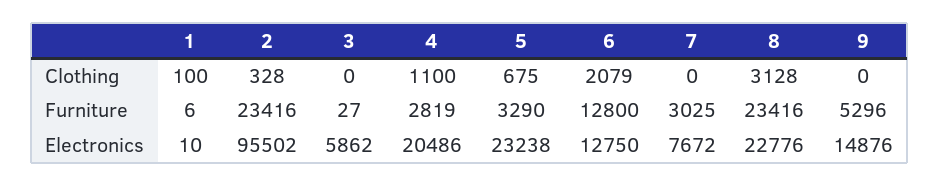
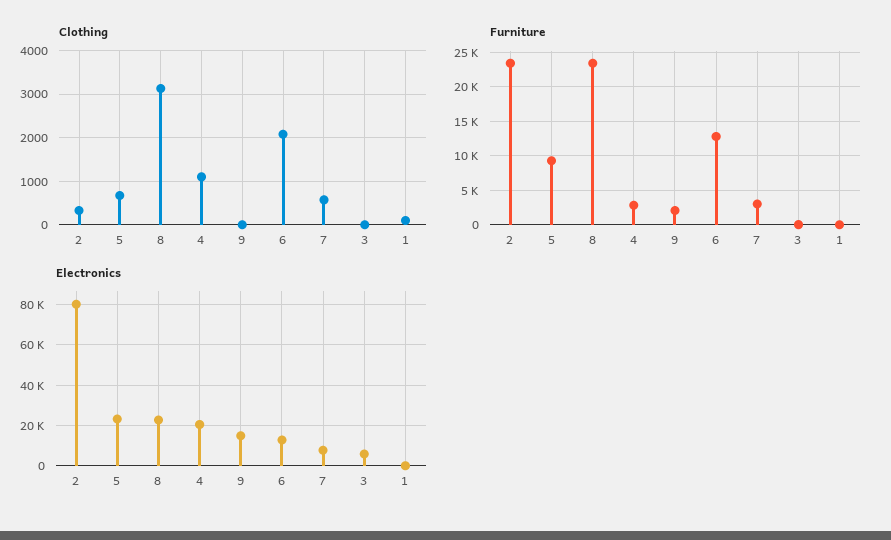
  {
    "Clothing": {
      "1": 100,
      "2": 328,
      "3": 0,
      "4": 1100,
      "5": 675,
      "6": 2079,
-     "7": 0,
+     "7": 600,
      "8": 3128,
      "9": 0
    },
    "Furniture": {
      "1": 6,
      "2": 23416,
      "3": 27,
      "4": 2819,
-     "5": 3290,
+     "5": 9000,
      "6": 12800,
      "7": 3025,
      "8": 23416,
-     "9": 5296
+     "9": 2000
    },
    "Electronics": {
      "1": 10,
-     "2": 95502,
+     "2": 80000,
      "3": 5862,
      "4": 20486,
      "5": 23238,
      "6": 12750,
      "7": 7672,
      "8": 22776,
      "9": 14876
    }
  }

